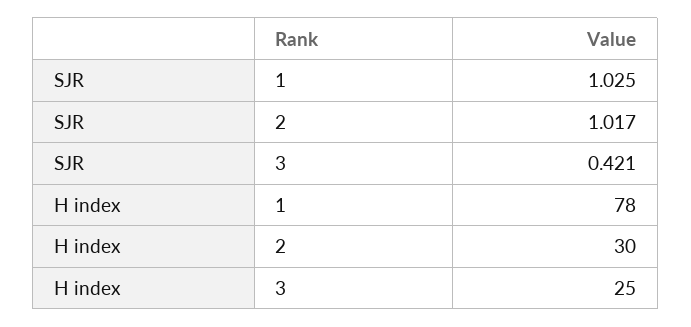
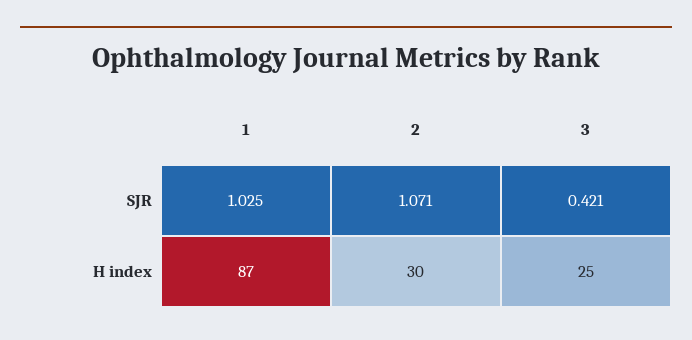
  {
    "SJR": {
      "1": 1.025,
-     "2": 1.017,
+     "2": 1.071,
      "3": 0.421
    },
    "H index": {
-     "1": 78,
+     "1": 87,
      "2": 30,
      "3": 25
    }
  }

